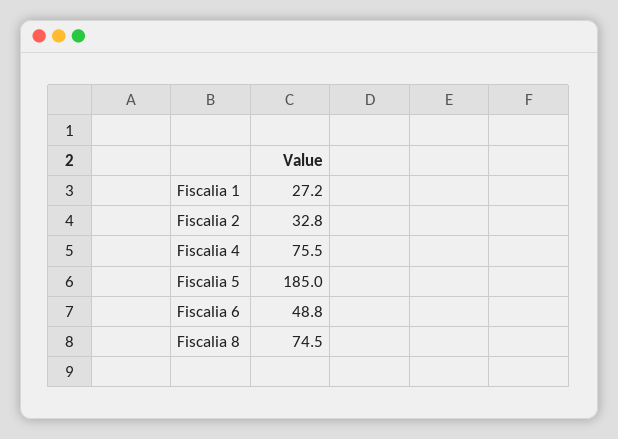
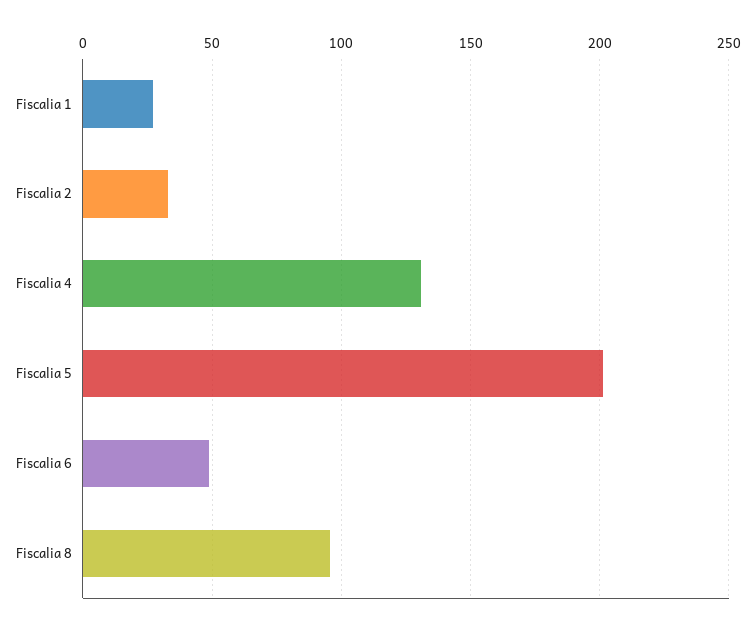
  {
    "Fiscalia 1": 27.2,
    "Fiscalia 2": 32.8,
-   "Fiscalia 4": 75.5,
+   "Fiscalia 4": 130,
-   "Fiscalia 5": 185,
+   "Fiscalia 5": 200,
    "Fiscalia 6": 48.8,
-   "Fiscalia 8": 74.5
+   "Fiscalia 8": 95
  }

